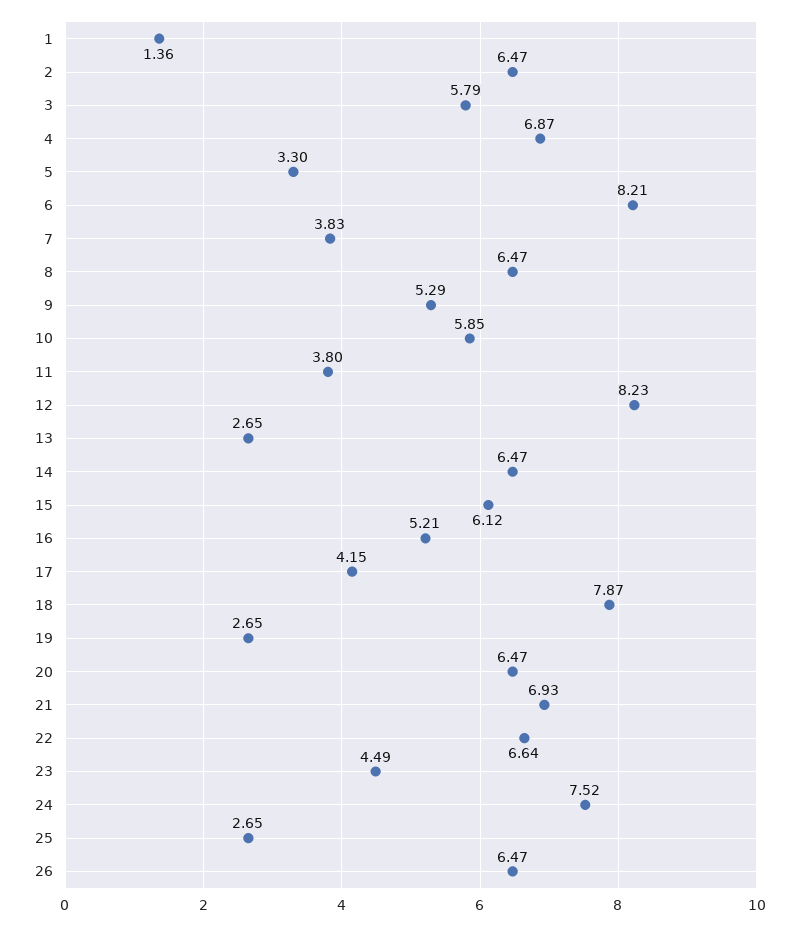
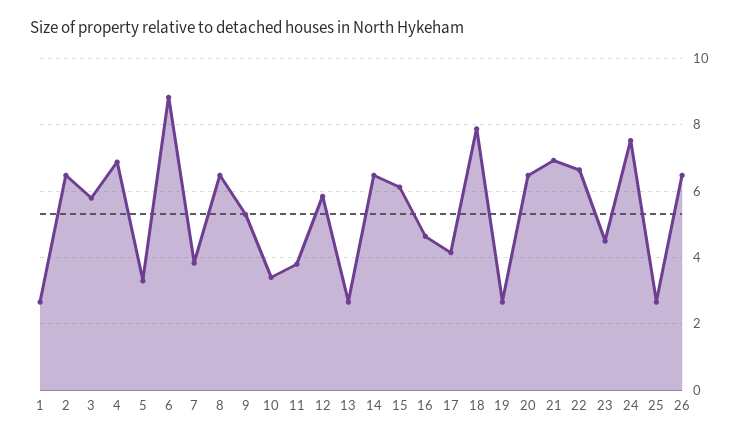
  {
-   "1": 1.36,
+   "1": 2.6,
    "2": 6.47,
    "3": 5.79,
    "4": 6.87,
    "5": 3.3,
-   "6": 8.21,
+   "6": 8.8,
    "7": 3.83,
    "8": 6.47,
    "9": 5.29,
-   "10": 5.85,
+   "10": 3.4,
    "11": 3.8,
-   "12": 8.23,
+   "12": 5.8,
    "13": 2.65,
    "14": 6.47,
    "15": 6.12,
-   "16": 5.21,
+   "16": 4.6,
    "17": 4.15,
    "18": 7.87,
    "19": 2.65,
    "20": 6.47,
    "21": 6.93,
    "22": 6.64,
    "23": 4.49,
    "24": 7.52,
    "25": 2.65,
    "26": 6.47
  }

